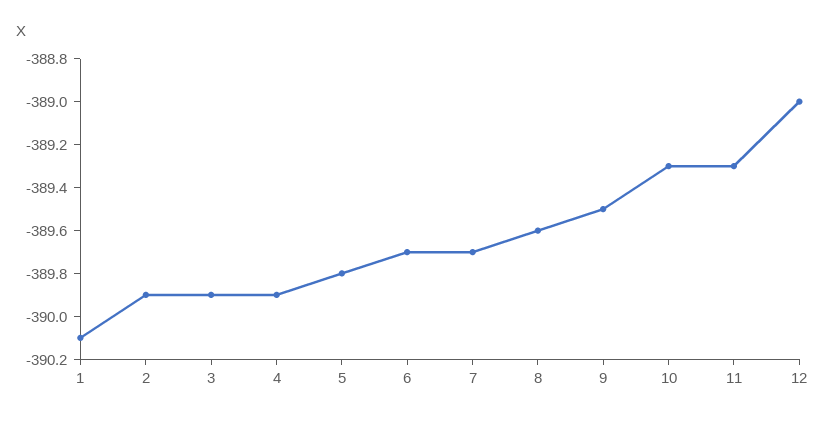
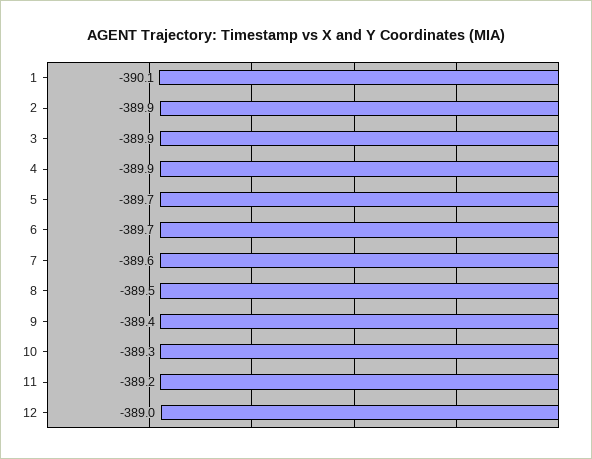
  {
    "1": -390.1,
    "2": -389.9,
    "3": -389.9,
    "4": -389.9,
-   "5": -389.8,
+   "5": -389.7,
    "6": -389.7,
-   "7": -389.7,
+   "7": -389.6,
-   "8": -389.6,
+   "8": -389.5,
-   "9": -389.5,
+   "9": -389.4,
    "10": -389.3,
-   "11": -389.3,
+   "11": -389.2,
    "12": -389
  }

